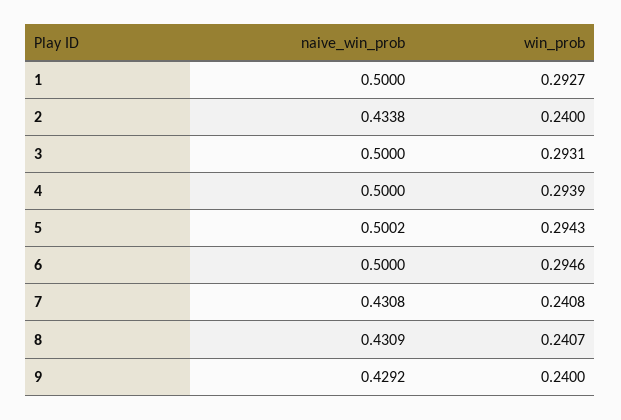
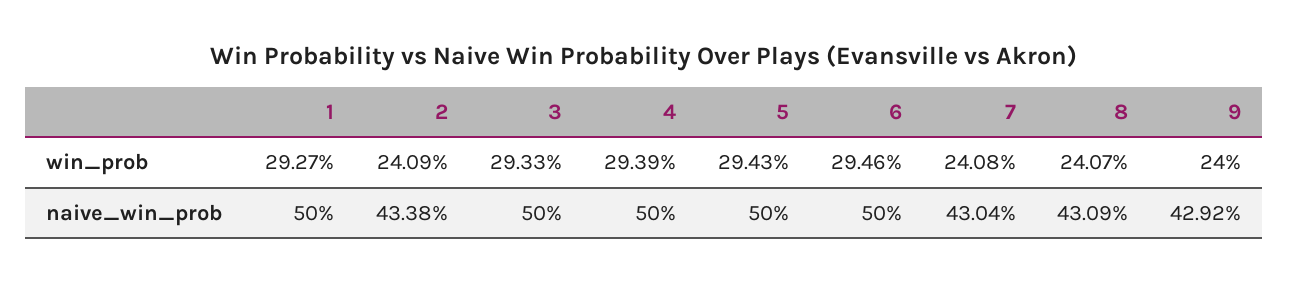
  {
    "naive_win_prob": {
      "1": 0.5,
      "2": 0.4338,
      "3": 0.5,
      "4": 0.5,
-     "5": 0.5002,
+     "5": 0.5,
      "6": 0.5,
-     "7": 0.4308,
+     "7": 0.4304,
      "8": 0.4309,
      "9": 0.4292
    },
    "win_prob": {
      "1": 0.2927,
-     "2": 0.24,
+     "2": 0.2409,
-     "3": 0.2931,
+     "3": 0.2933,
      "4": 0.2939,
      "5": 0.2943,
      "6": 0.2946,
      "7": 0.2408,
      "8": 0.2407,
      "9": 0.24
    }
  }

